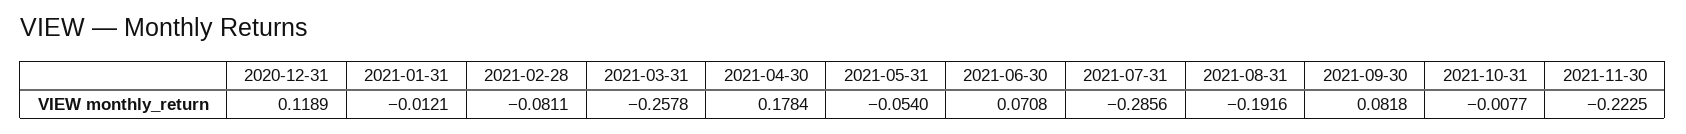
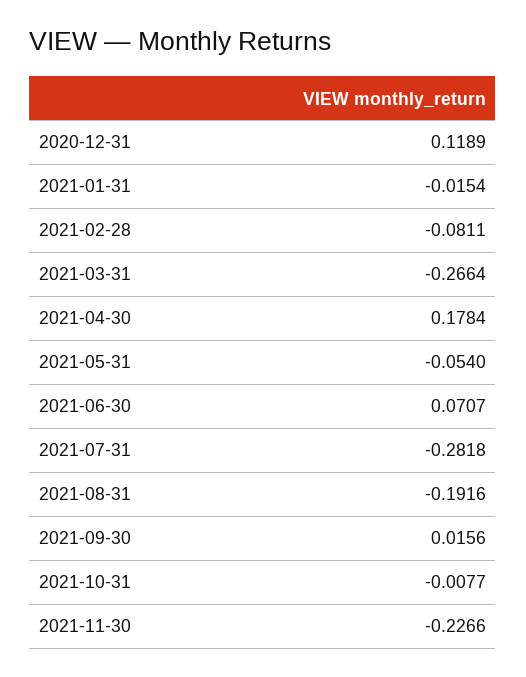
  {
    "2020-12-31": 0.1189,
-   "2021-01-31": -0.0121,
+   "2021-01-31": -0.0154,
    "2021-02-28": -0.0811,
-   "2021-03-31": -0.2578,
+   "2021-03-31": -0.2664,
    "2021-04-30": 0.1784,
    "2021-05-31": -0.054,
-   "2021-06-30": 0.0708,
+   "2021-06-30": 0.0707,
-   "2021-07-31": -0.2856,
+   "2021-07-31": -0.2818,
    "2021-08-31": -0.1916,
-   "2021-09-30": 0.0818,
+   "2021-09-30": 0.0156,
    "2021-10-31": -0.0077,
-   "2021-11-30": -0.2225
+   "2021-11-30": -0.2266
  }

